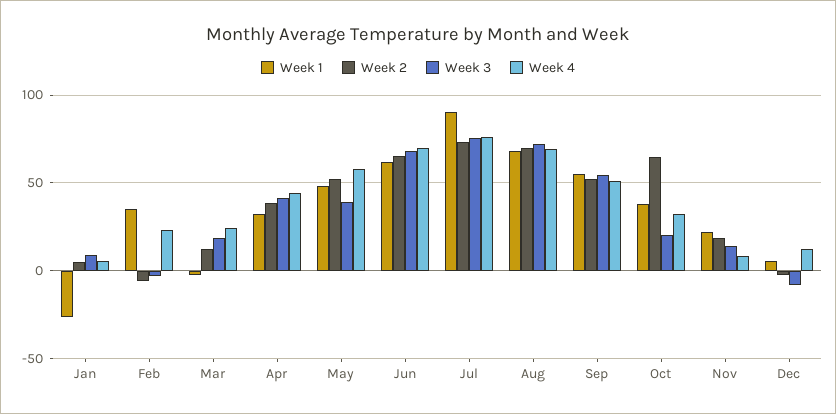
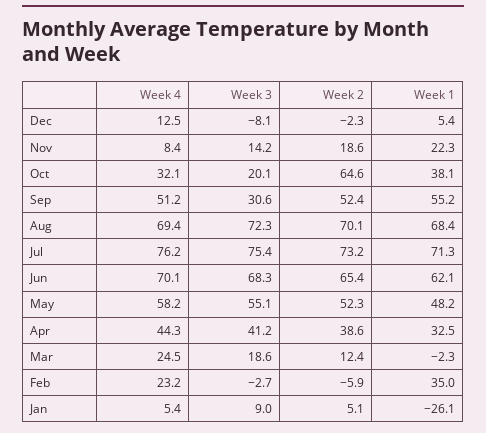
  {
    "Week 1": {
      "Jan": -26.1,
      "Feb": 35,
      "Mar": -2.3,
      "Apr": 32.5,
      "May": 48.2,
      "Jun": 62.1,
-     "Jul": 90,
+     "Jul": 71.3,
      "Aug": 68.4,
      "Sep": 55.2,
      "Oct": 38.1,
      "Nov": 22.3,
      "Dec": 5.4
    },
    "Week 2": {
      "Jan": 5.1,
      "Feb": -5.9,
      "Mar": 12.4,
      "Apr": 38.6,
      "May": 52.3,
      "Jun": 65.4,
      "Jul": 73.2,
      "Aug": 70.1,
      "Sep": 52.4,
      "Oct": 64.6,
      "Nov": 18.6,
      "Dec": -2.3
    },
    "Week 3": {
      "Jan": 9,
      "Feb": -2.7,
      "Mar": 18.6,
      "Apr": 41.2,
-     "May": 40,
+     "May": 55.1,
      "Jun": 68.3,
      "Jul": 75.4,
      "Aug": 72.3,
-     "Sep": 55,
+     "Sep": 30.6,
      "Oct": 20.1,
      "Nov": 14.2,
      "Dec": -8.1
    },
    "Week 4": {
      "Jan": 5.4,
      "Feb": 23.2,
      "Mar": 24.5,
      "Apr": 44.3,
      "May": 58.2,
      "Jun": 70.1,
      "Jul": 76.2,
      "Aug": 69.4,
      "Sep": 51.2,
      "Oct": 32.1,
      "Nov": 8.4,
      "Dec": 12.5
    }
  }

